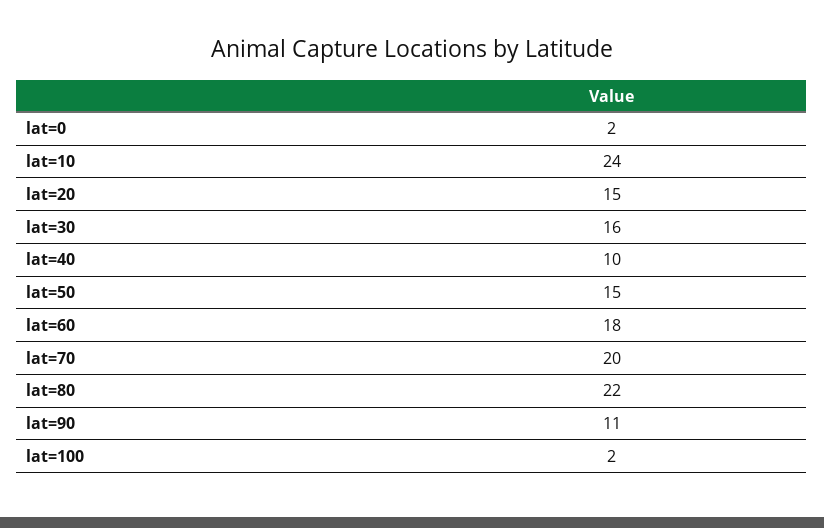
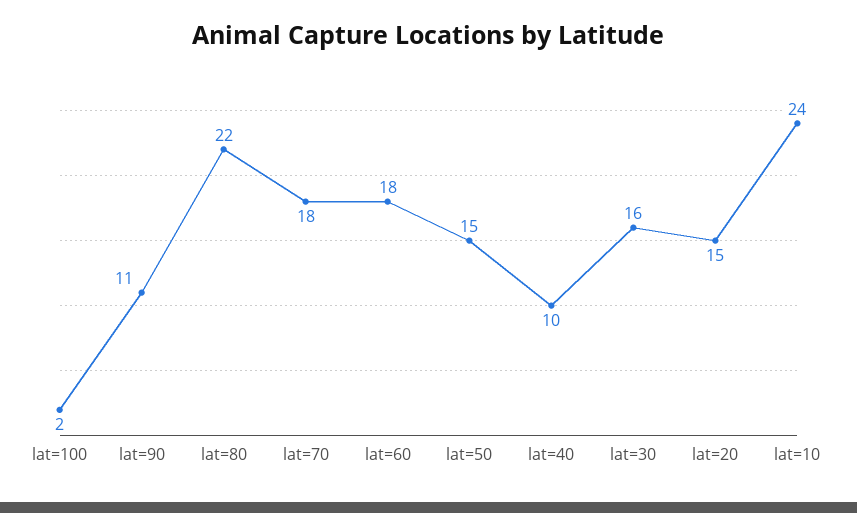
  {
-   "lat=0": 2,
    "lat=10": 24,
    "lat=20": 15,
    "lat=30": 16,
    "lat=40": 10,
    "lat=50": 15,
    "lat=60": 18,
-   "lat=70": 20,
+   "lat=70": 18,
    "lat=80": 22,
    "lat=90": 11,
    "lat=100": 2
  }

